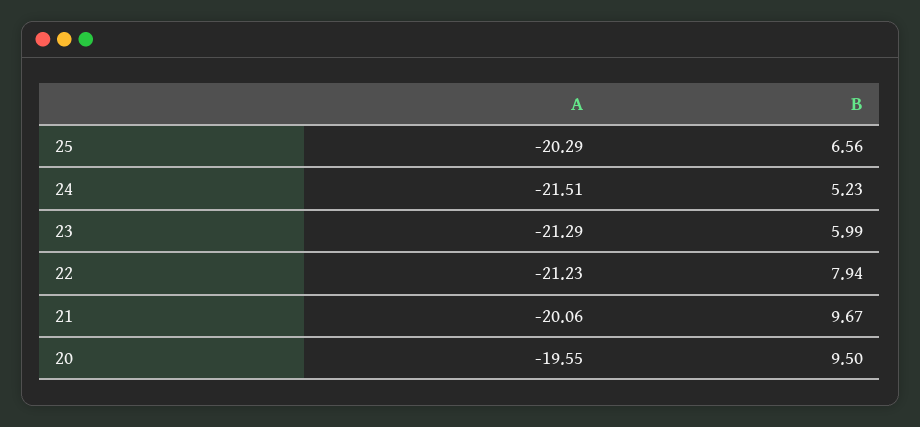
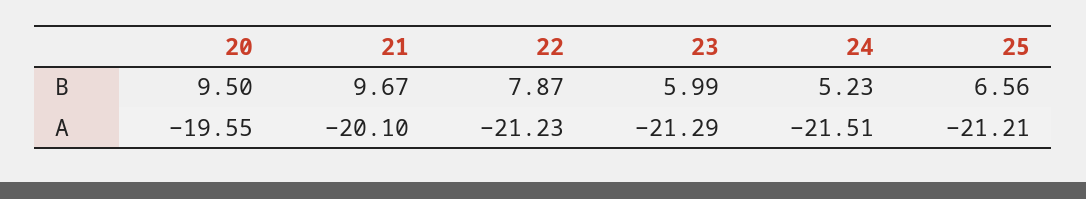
  {
    "A": {
-     "25": -20.29,
+     "25": -21.21,
      "24": -21.51,
      "23": -21.29,
      "22": -21.23,
-     "21": -20.06,
+     "21": -20.1,
      "20": -19.55
    },
    "B": {
      "25": 6.56,
      "24": 5.23,
      "23": 5.99,
-     "22": 7.94,
+     "22": 7.87,
      "21": 9.67,
      "20": 9.5
    }
  }

